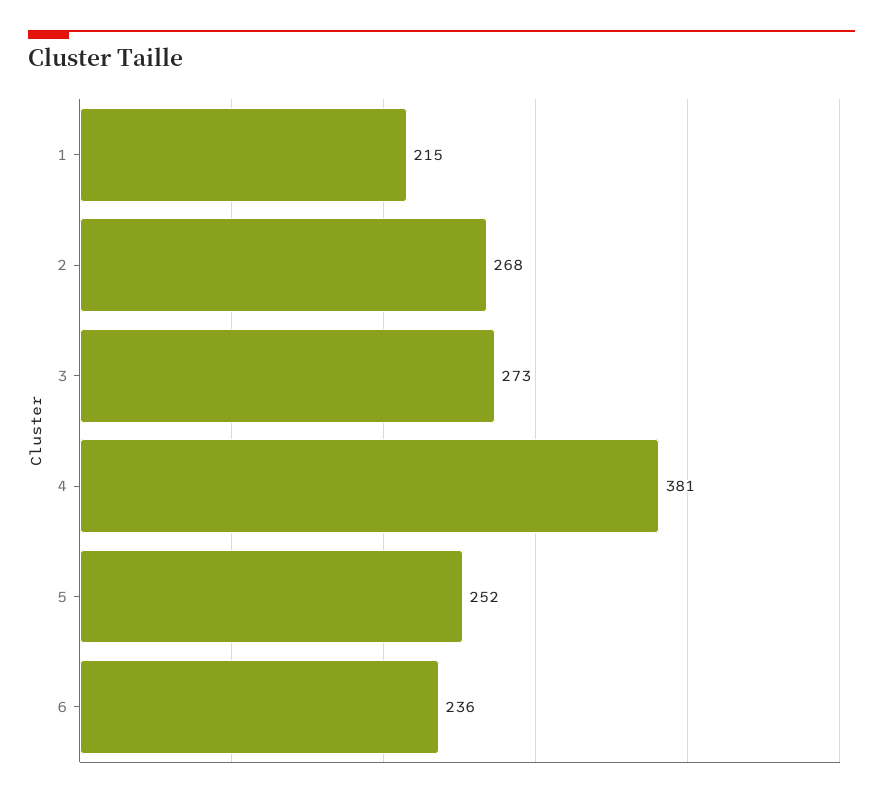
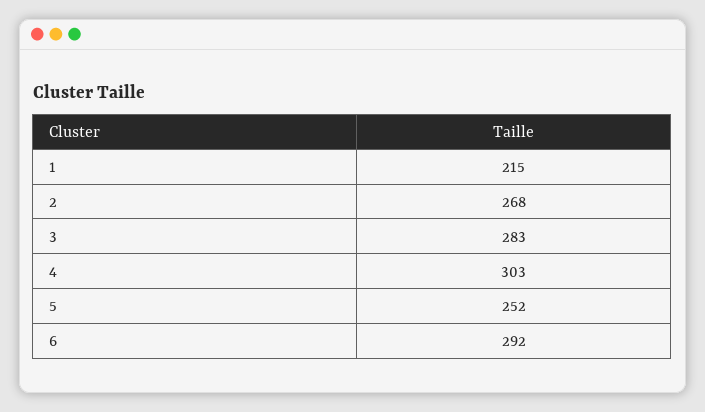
  {
    "1": 215,
    "2": 268,
-   "3": 273,
+   "3": 283,
-   "4": 381,
+   "4": 303,
    "5": 252,
-   "6": 236
+   "6": 292
  }

